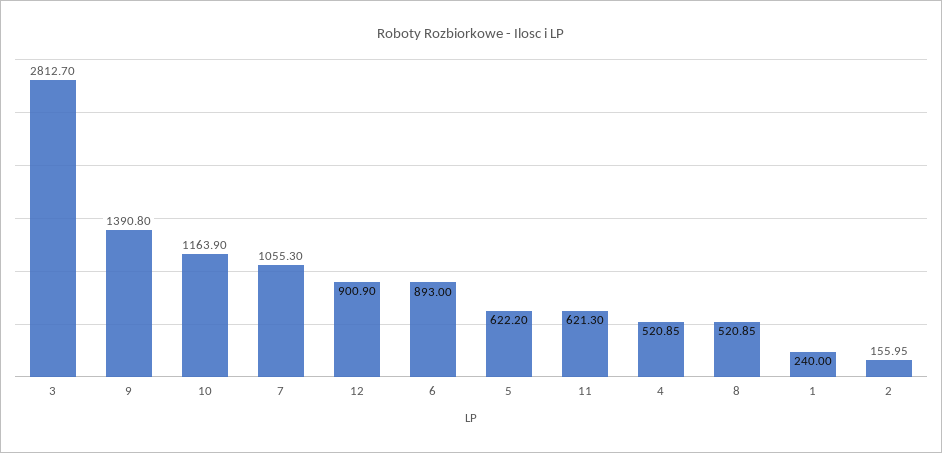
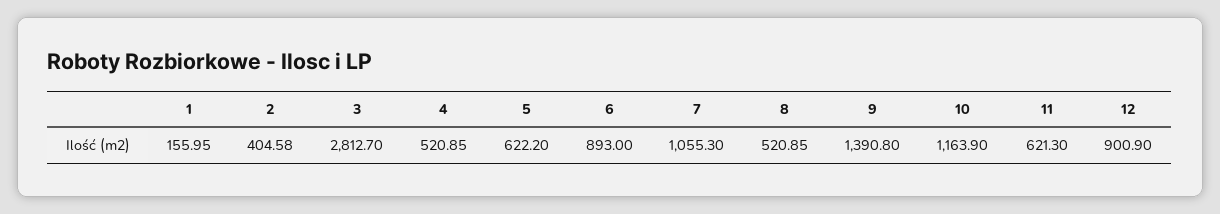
  {
    "3": 2812.7,
    "9": 1390.8,
    "10": 1163.9,
    "7": 1055.3,
    "12": 900.9,
    "6": 893,
    "5": 622.2,
    "11": 621.3,
    "4": 520.85,
    "8": 520.85,
-   "1": 240,
+   "1": 155.95,
-   "2": 155.95
+   "2": 404.58
  }

